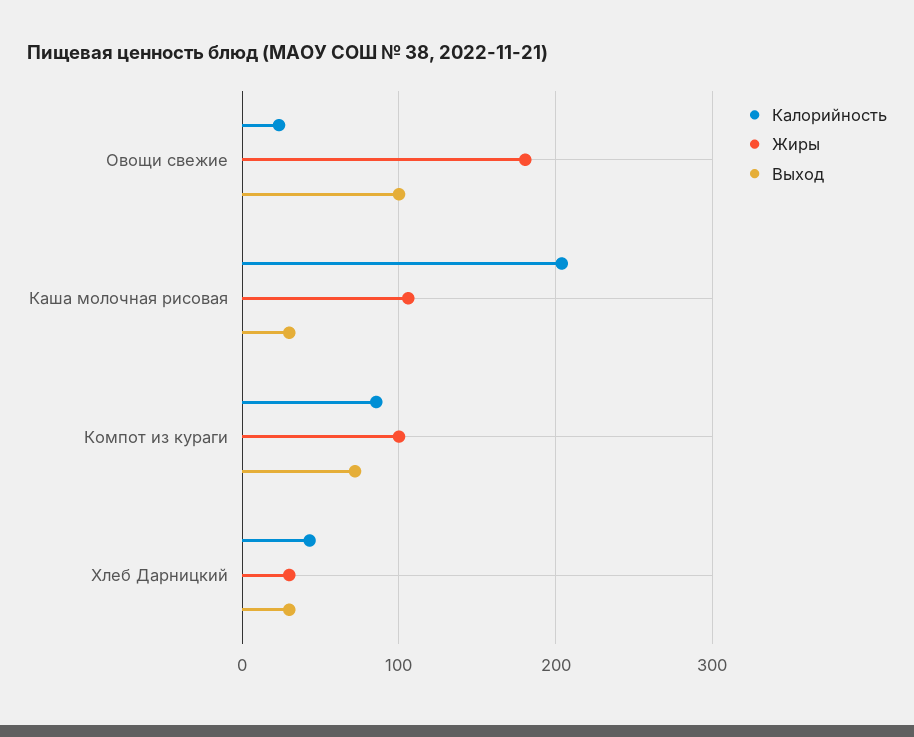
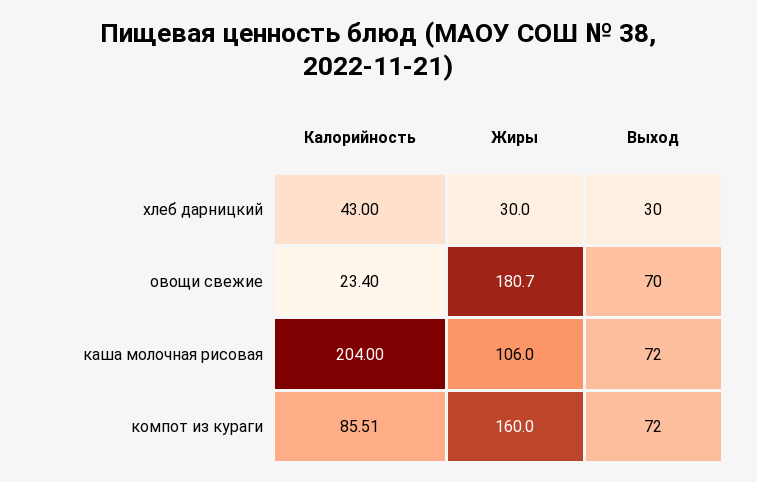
  {
    "Калорийность": {
      "Овощи свежие": 23.4,
      "Каша молочная рисовая": 204,
      "Компот из кураги": 85.51,
      "Хлеб Дарницкий": 43
    },
    "Жиры": {
      "Овощи свежие": 180.7,
      "Каша молочная рисовая": 106,
-     "Компот из кураги": 100,
+     "Компот из кураги": 160,
      "Хлеб Дарницкий": 30
    },
    "Выход": {
-     "Овощи свежие": 100,
+     "Овощи свежие": 70,
-     "Каша молочная рисовая": 30,
+     "Каша молочная рисовая": 72,
      "Компот из кураги": 72,
      "Хлеб Дарницкий": 30
    }
  }

